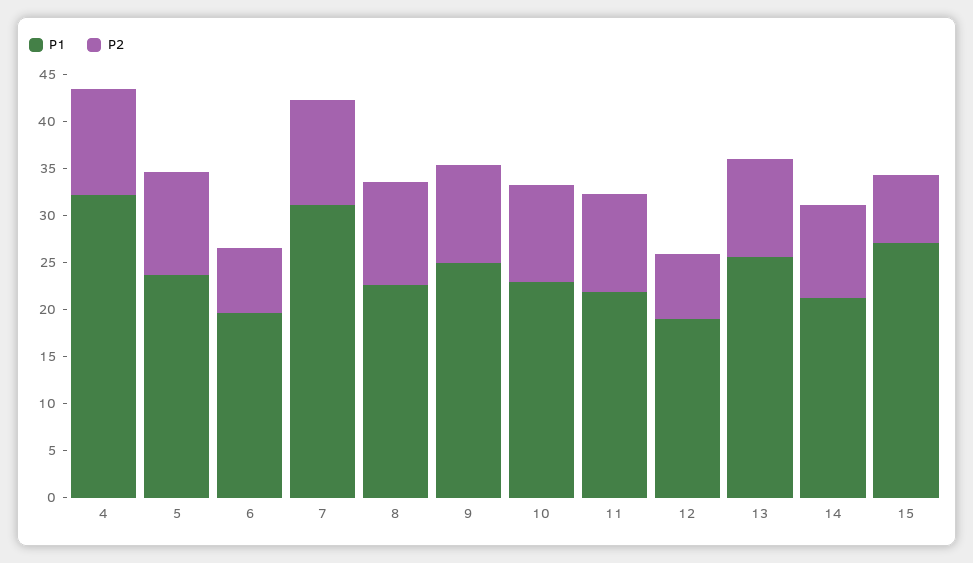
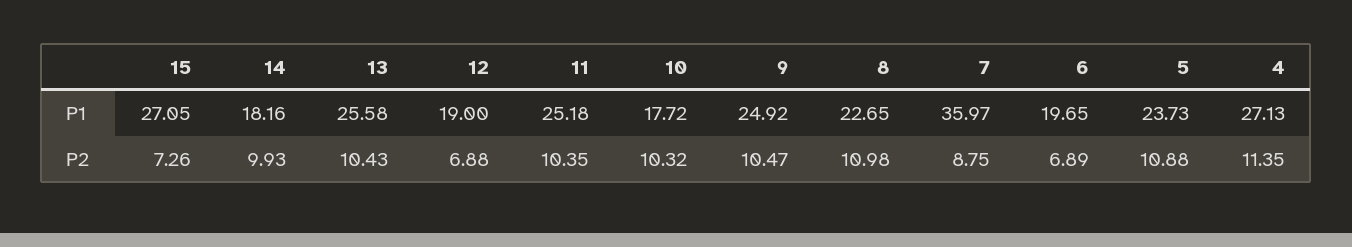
  {
    "P1": {
-     "4": 32,
+     "4": 27.13,
      "5": 23.73,
      "6": 19.65,
-     "7": 31,
+     "7": 35.97,
      "8": 22.65,
      "9": 24.92,
-     "10": 23,
+     "10": 17.72,
-     "11": 22,
+     "11": 25.18,
      "12": 19,
      "13": 25.58,
-     "14": 21,
+     "14": 18.16,
      "15": 27.05
    },
    "P2": {
      "4": 11.35,
      "5": 10.88,
      "6": 6.89,
-     "7": 11,
+     "7": 8.75,
      "8": 10.98,
      "9": 10.47,
      "10": 10.32,
      "11": 10.35,
      "12": 6.88,
      "13": 10.43,
      "14": 9.93,
      "15": 7.26
    }
  }

